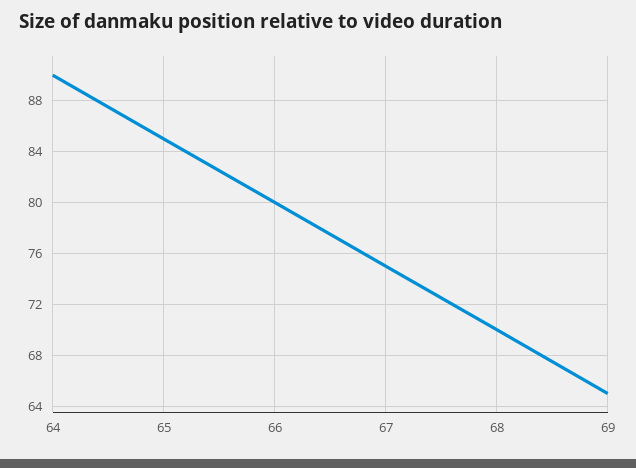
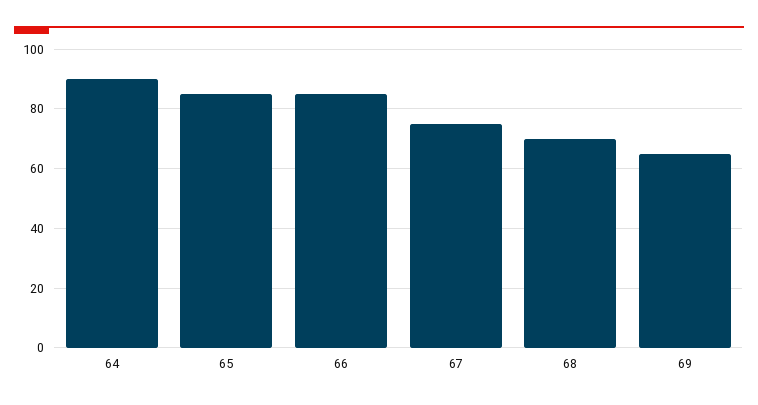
  {
    "64": 90,
    "65": 85,
-   "66": 80,
+   "66": 85,
    "67": 75,
    "68": 70,
    "69": 65
  }

